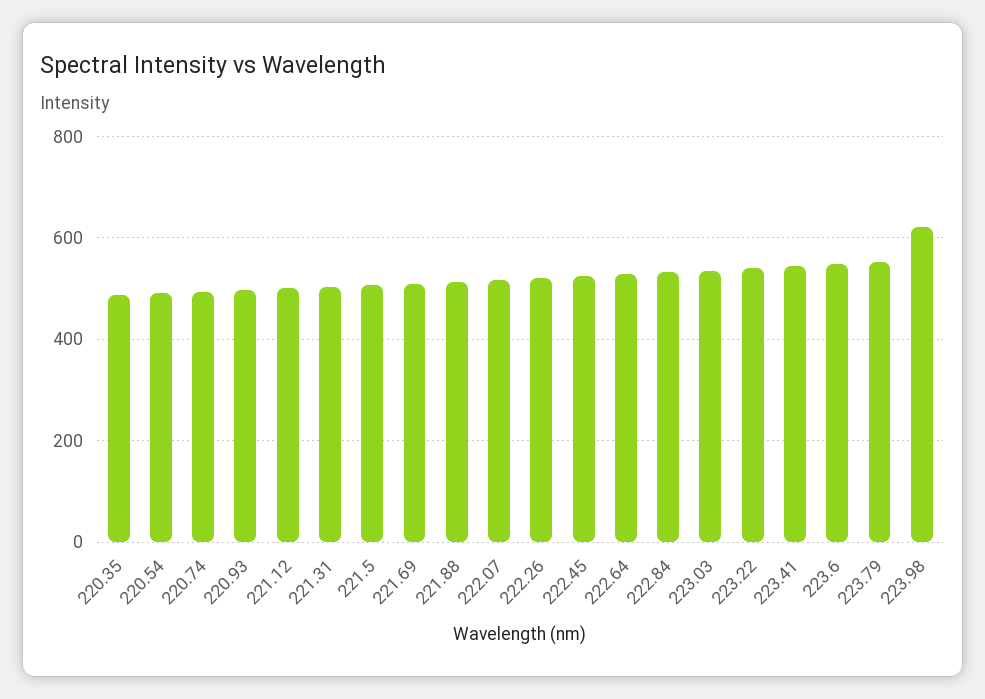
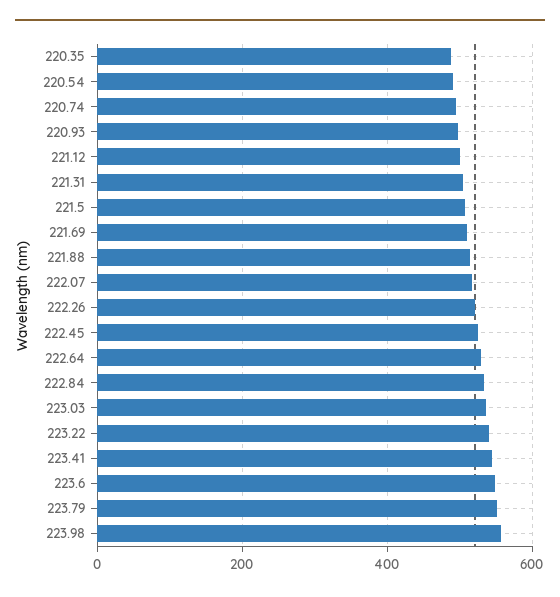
  {
    "220.35": 480,
    "220.54": 500,
    "220.74": 500,
    "220.93": 500,
    "221.12": 500,
    "221.31": 500,
    "221.5": 500,
    "221.69": 500,
    "221.88": 520,
    "222.07": 520,
    "222.26": 520,
    "222.45": 520,
    "222.64": 520,
    "222.84": 540,
    "223.03": 540,
    "223.22": 540,
    "223.41": 540,
    "223.6": 540,
    "223.79": 560,
-   "223.98": 620
+   "223.98": 560
  }

